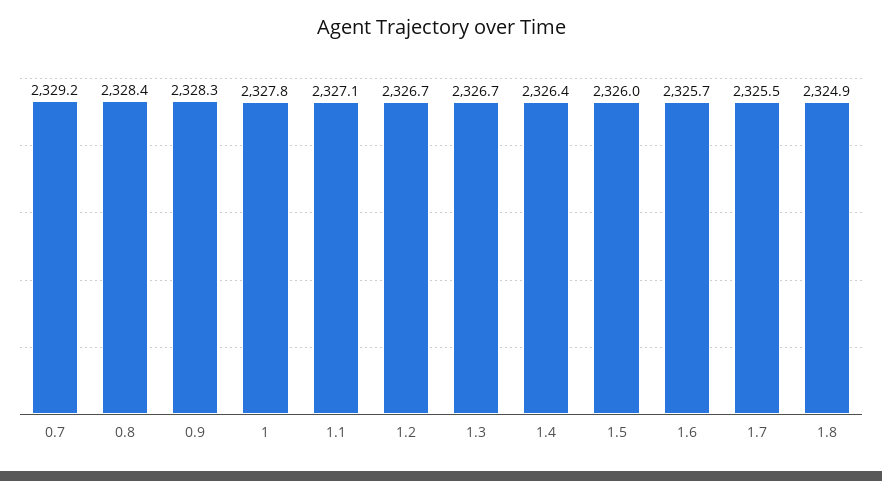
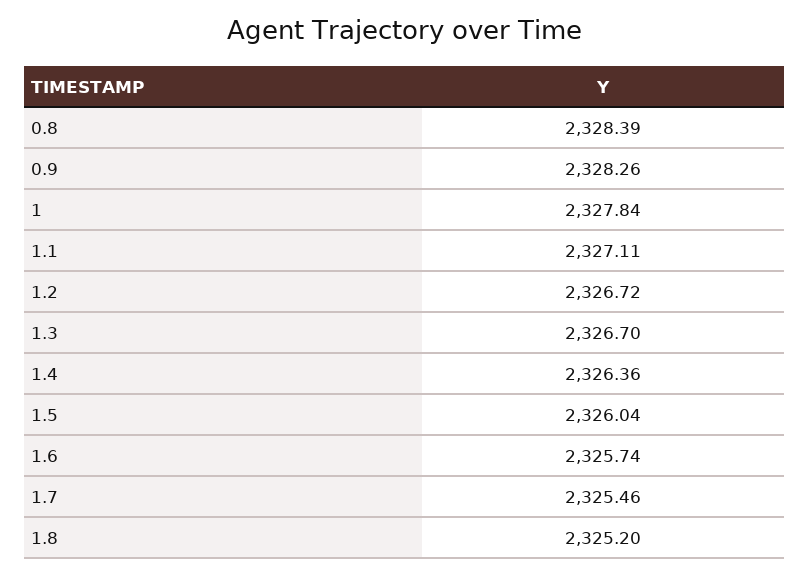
  {
-   "0.7": 2329.2,
    "0.8": 2328.39,
    "0.9": 2328.26,
    "1": 2327.84,
    "1.1": 2327.11,
    "1.2": 2326.72,
    "1.3": 2326.7,
    "1.4": 2326.36,
    "1.5": 2326.04,
    "1.6": 2325.74,
    "1.7": 2325.46,
-   "1.8": 2324.9
+   "1.8": 2325.2
  }

